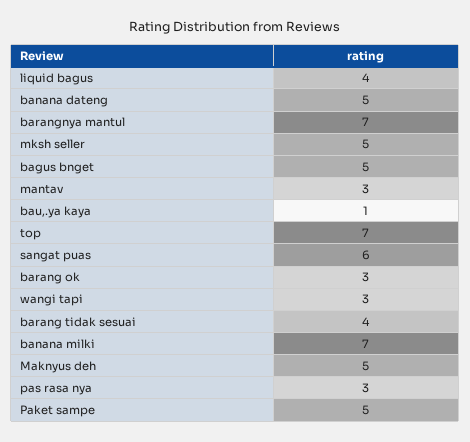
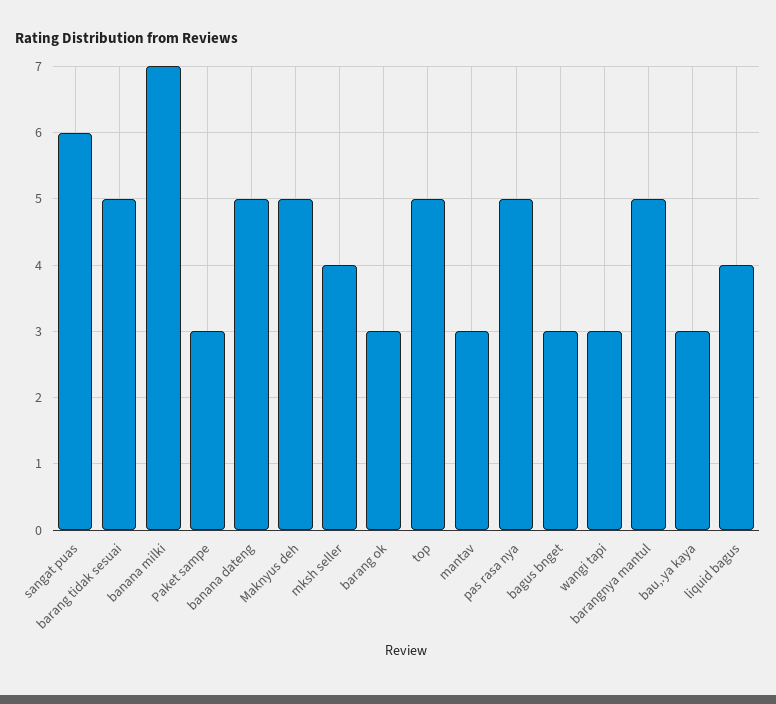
  {
    "liquid bagus": 4,
    "banana dateng": 5,
-   "barangnya mantul": 7,
+   "barangnya mantul": 5,
-   "mksh seller": 5,
+   "mksh seller": 4,
-   "bagus bnget": 5,
+   "bagus bnget": 3,
    "mantav": 3,
-   "bau,.ya kaya": 1,
+   "bau,.ya kaya": 3,
-   "top": 7,
+   "top": 5,
    "sangat puas": 6,
    "barang ok": 3,
    "wangi tapi": 3,
-   "barang tidak sesuai": 4,
+   "barang tidak sesuai": 5,
    "banana milki": 7,
    "Maknyus deh": 5,
-   "pas rasa nya": 3,
+   "pas rasa nya": 5,
-   "Paket sampe": 5
+   "Paket sampe": 3
  }

